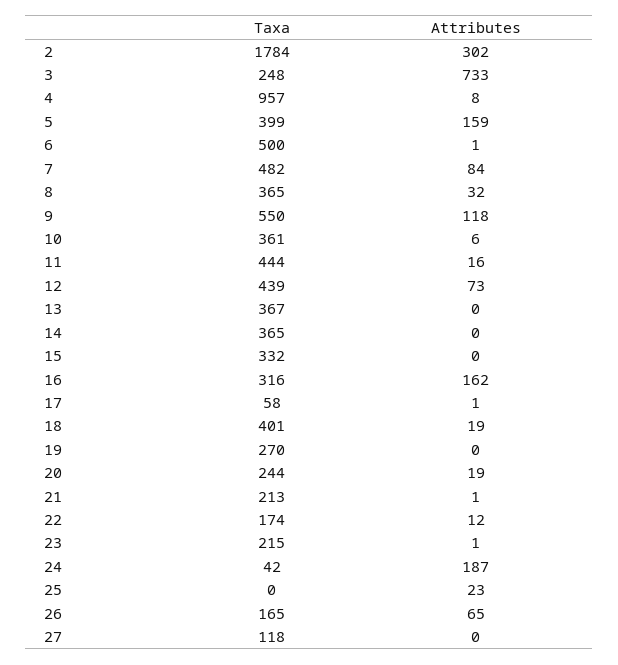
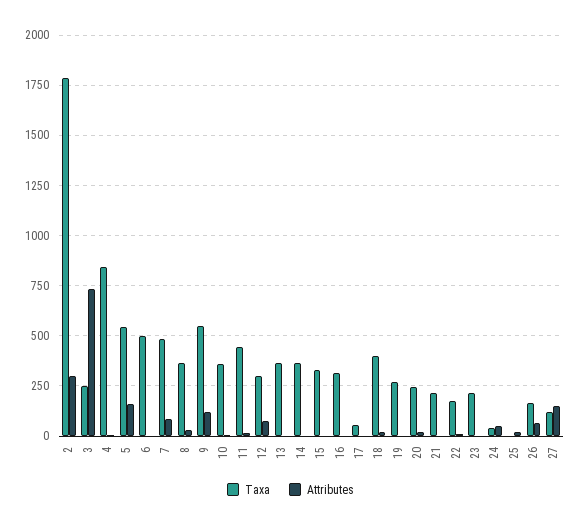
  {
    "Taxa": {
      "2": 1784,
      "3": 248,
-     "4": 957,
+     "4": 850,
-     "5": 399,
+     "5": 550,
      "6": 500,
      "7": 482,
      "8": 365,
      "9": 550,
      "10": 361,
      "11": 444,
-     "12": 439,
+     "12": 300,
      "13": 367,
      "14": 365,
      "15": 332,
      "16": 316,
      "17": 58,
      "18": 401,
      "19": 270,
      "20": 244,
      "21": 213,
      "22": 174,
      "23": 215,
      "24": 42,
      "25": 0,
      "26": 165,
      "27": 118
    },
    "Attributes": {
      "2": 302,
      "3": 733,
      "4": 8,
      "5": 159,
      "6": 1,
      "7": 84,
      "8": 32,
      "9": 118,
      "10": 6,
      "11": 16,
      "12": 73,
      "13": 0,
      "14": 0,
      "15": 0,
-     "16": 162,
+     "16": 0,
      "17": 1,
      "18": 19,
      "19": 0,
      "20": 19,
      "21": 1,
      "22": 12,
      "23": 1,
-     "24": 187,
+     "24": 50,
      "25": 23,
      "26": 65,
-     "27": 0
+     "27": 150
    }
  }

